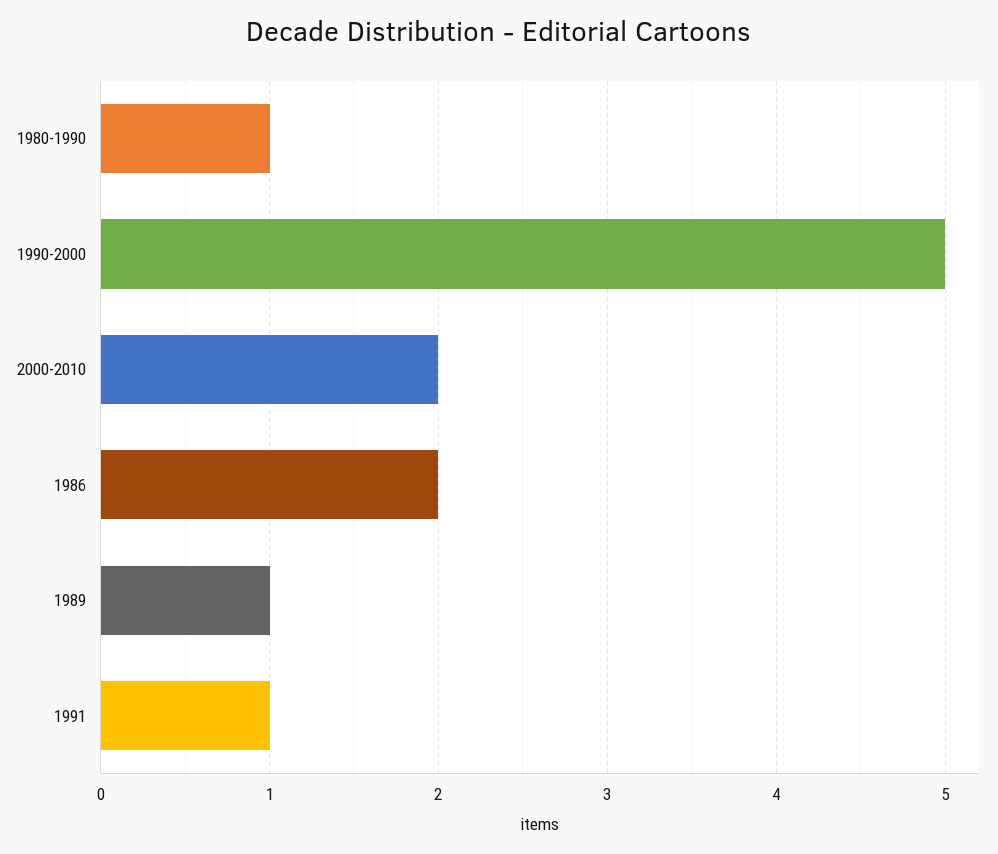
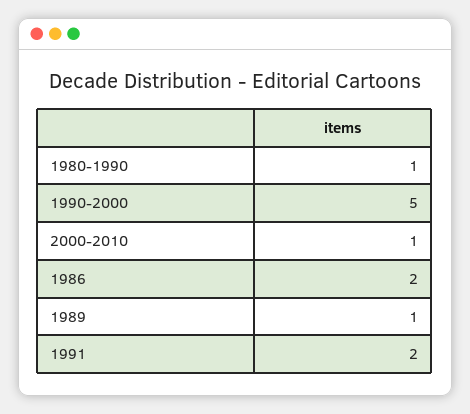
  {
    "1980-1990": 1,
    "1990-2000": 5,
-   "2000-2010": 2,
+   "2000-2010": 1,
    "1986": 2,
    "1989": 1,
-   "1991": 1
+   "1991": 2
  }

